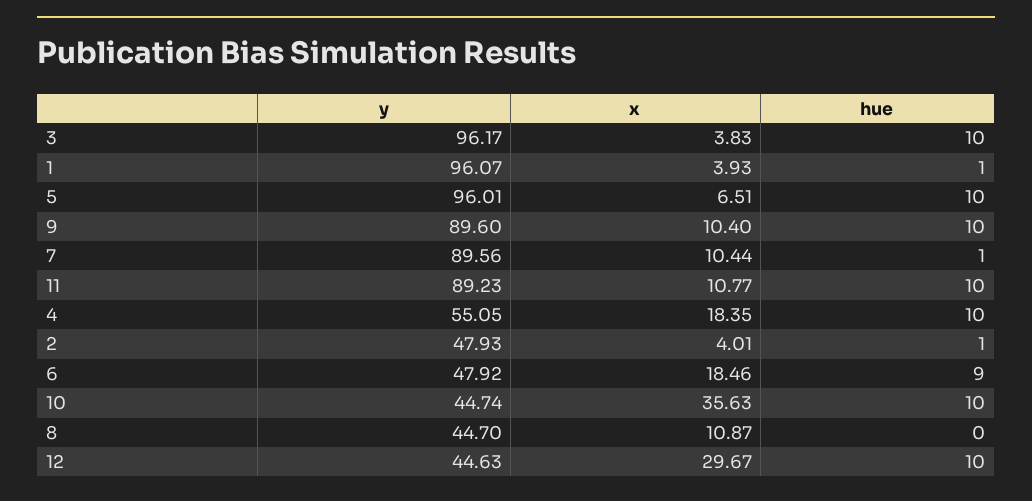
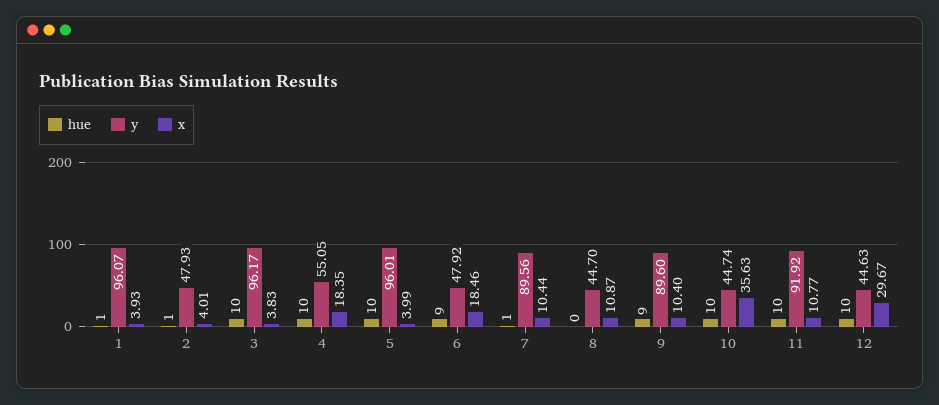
  {
    "y": {
      "3": 96.17,
      "1": 96.07,
      "5": 96.01,
      "9": 89.6,
      "7": 89.56,
-     "11": 89.23,
+     "11": 91.92,
      "4": 55.05,
      "2": 47.93,
      "6": 47.92,
      "10": 44.74,
      "8": 44.7,
      "12": 44.63
    },
    "x": {
      "3": 3.83,
      "1": 3.93,
-     "5": 6.51,
+     "5": 3.99,
      "9": 10.4,
      "7": 10.44,
      "11": 10.77,
      "4": 18.35,
      "2": 4.01,
      "6": 18.46,
      "10": 35.63,
      "8": 10.87,
      "12": 29.67
    },
    "hue": {
      "3": 10,
      "1": 1,
      "5": 10,
-     "9": 10,
+     "9": 9,
      "7": 1,
      "11": 10,
      "4": 10,
      "2": 1,
      "6": 9,
      "10": 10,
      "8": 0,
      "12": 10
    }
  }

